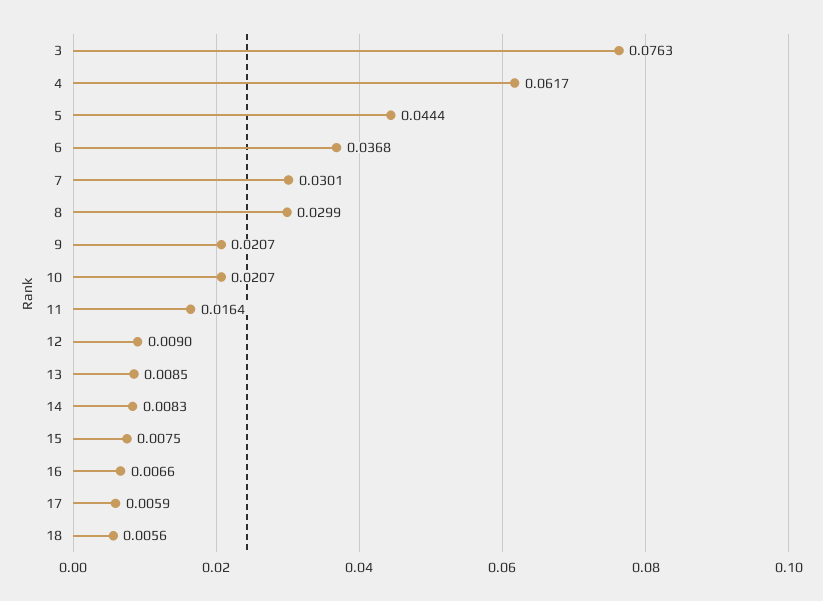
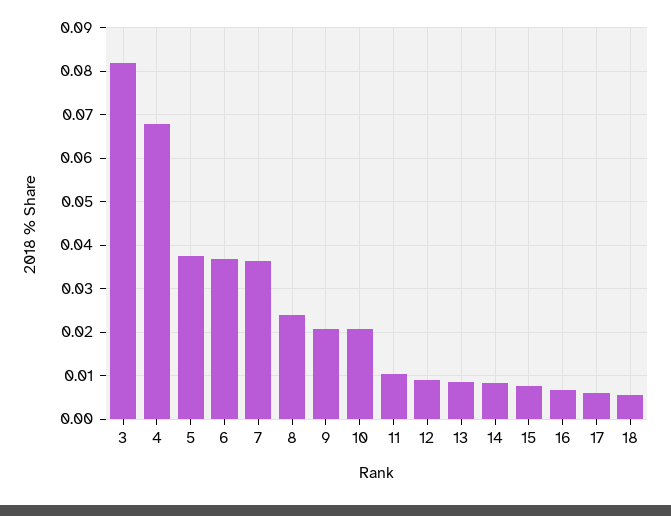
  {
-   "3": 0.0763,
+   "3": 0.082,
-   "4": 0.0617,
+   "4": 0.068,
-   "5": 0.0444,
+   "5": 0.038,
    "6": 0.0368,
-   "7": 0.0301,
+   "7": 0.036,
-   "8": 0.0299,
+   "8": 0.024,
    "9": 0.0207,
    "10": 0.0207,
-   "11": 0.0164,
+   "11": 0.01,
    "12": 0.009,
    "13": 0.0085,
    "14": 0.0083,
    "15": 0.0075,
    "16": 0.0066,
    "17": 0.0059,
    "18": 0.0056
  }

